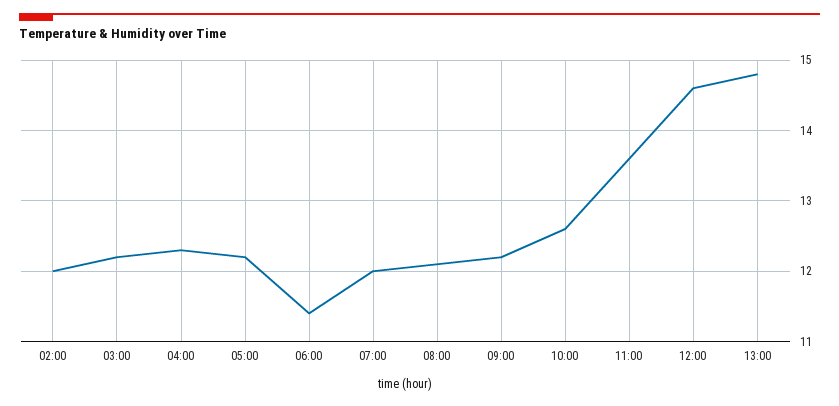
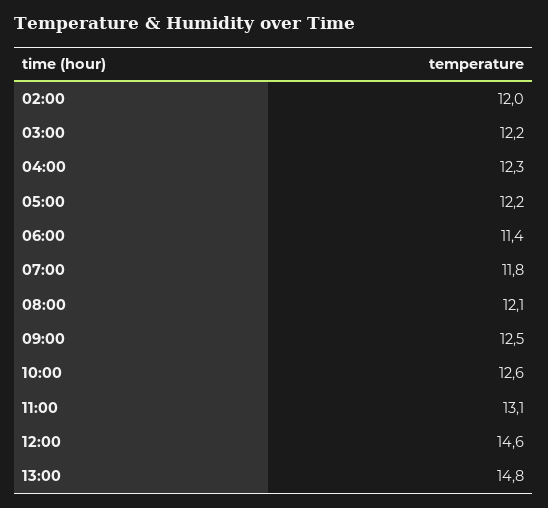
  {
    "02:00": 12,
    "03:00": 12.2,
    "04:00": 12.3,
    "05:00": 12.2,
    "06:00": 11.4,
-   "07:00": 12,
+   "07:00": 11.8,
    "08:00": 12.1,
-   "09:00": 12.2,
+   "09:00": 12.5,
    "10:00": 12.6,
-   "11:00": 13.6,
+   "11:00": 13.1,
    "12:00": 14.6,
    "13:00": 14.8
  }

